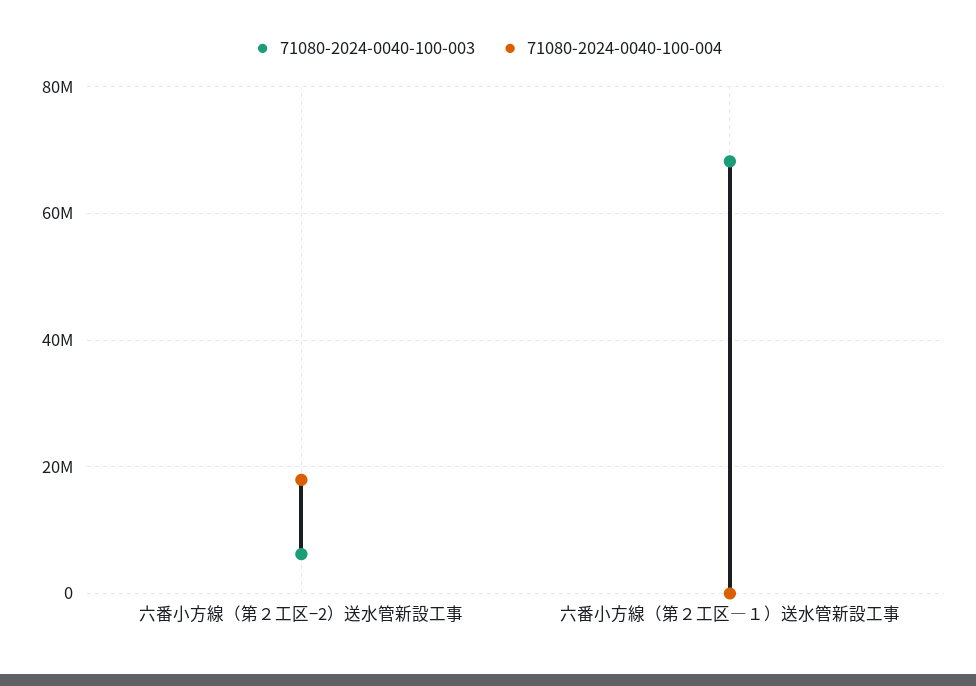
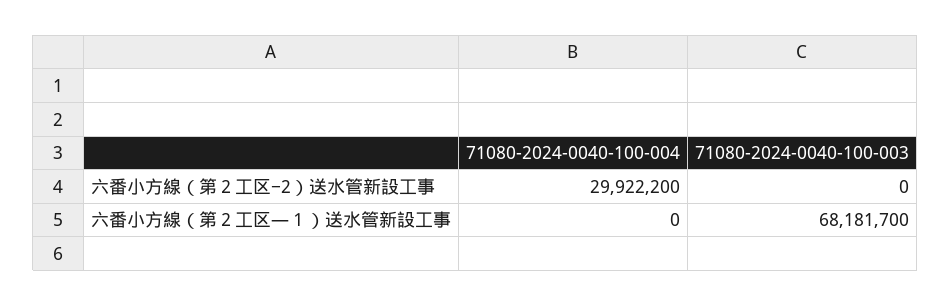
  {
    "71080-2024-0040-100-003": {
-     "六番小方線（第２工区−2）送水管新設工事": 6000000,
+     "六番小方線（第２工区−2）送水管新設工事": 0,
      "六番小方線（第２工区―１）送水管新設工事": 68181700
    },
    "71080-2024-0040-100-004": {
-     "六番小方線（第２工区−2）送水管新設工事": 18000000,
+     "六番小方線（第２工区−2）送水管新設工事": 29922200,
      "六番小方線（第２工区―１）送水管新設工事": 0
    }
  }

